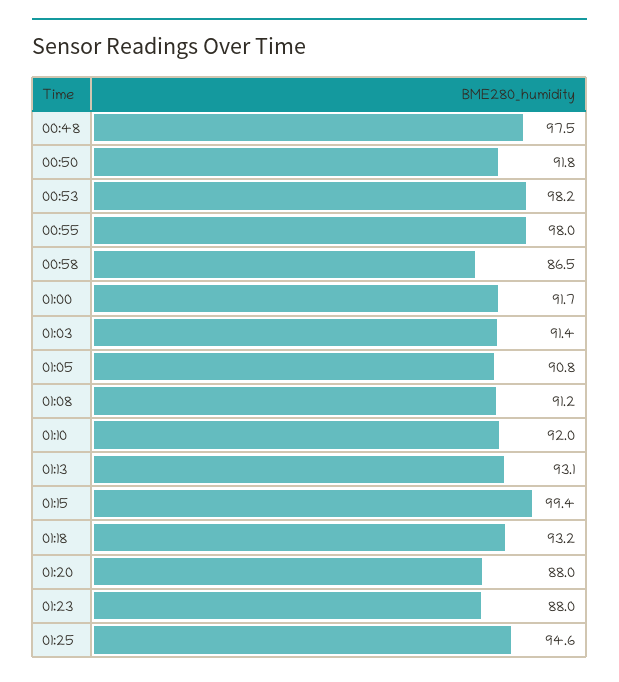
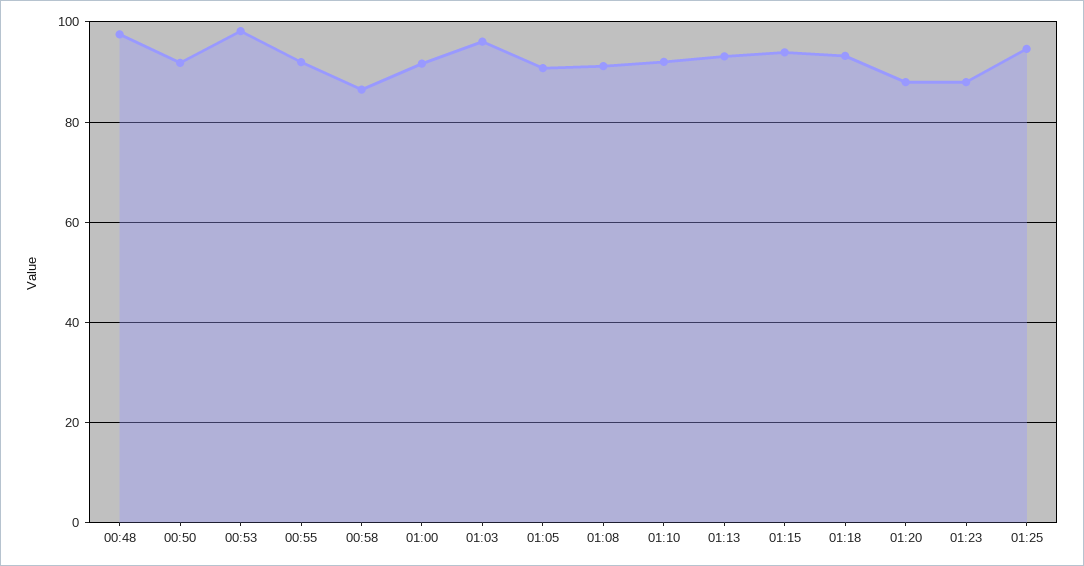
  {
    "00:48": 97.5,
    "00:50": 91.8,
    "00:53": 98.2,
-   "00:55": 98,
+   "00:55": 92,
    "00:58": 86.5,
    "01:00": 91.7,
-   "01:03": 91.4,
+   "01:03": 96,
    "01:05": 90.8,
    "01:08": 91.2,
    "01:10": 92,
    "01:13": 93.1,
-   "01:15": 99.4,
+   "01:15": 94,
    "01:18": 93.2,
    "01:20": 88,
    "01:23": 88,
    "01:25": 94.6
  }

